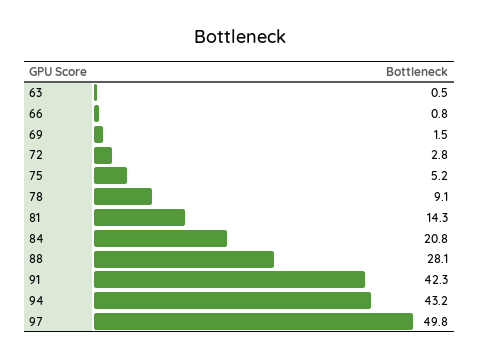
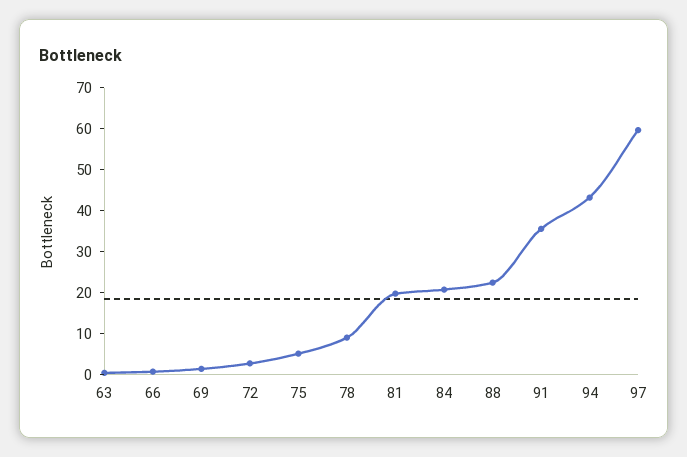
  {
    "63": 0.5,
    "66": 0.8,
    "69": 1.5,
    "72": 2.8,
    "75": 5.2,
    "78": 9.1,
-   "81": 14.3,
+   "81": 20,
    "84": 20.8,
-   "88": 28.1,
+   "88": 22,
-   "91": 42.3,
+   "91": 36,
    "94": 43.2,
-   "97": 49.8
+   "97": 60
  }

